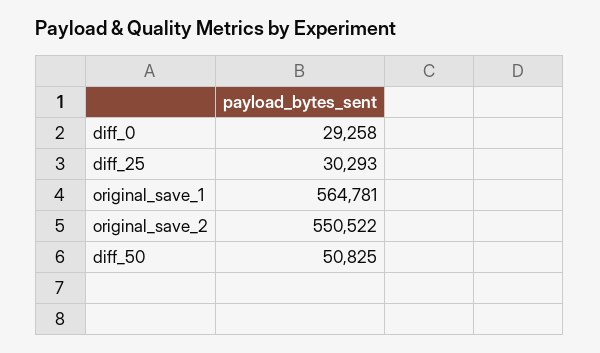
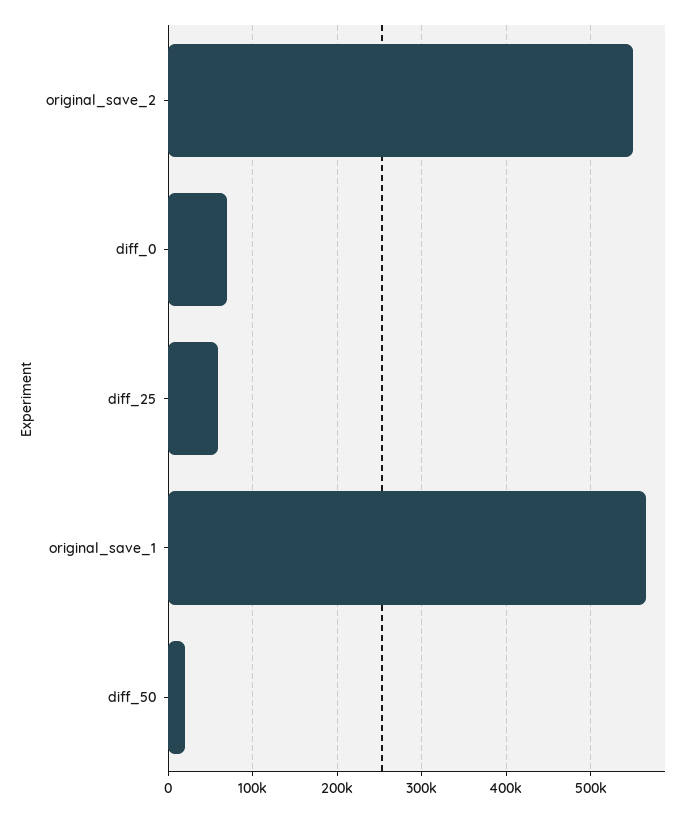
  {
-   "diff_0": 29258,
+   "diff_0": 70000,
-   "diff_25": 30293,
+   "diff_25": 60000,
    "original_save_1": 564781,
    "original_save_2": 550522,
-   "diff_50": 50825
+   "diff_50": 20000
  }

